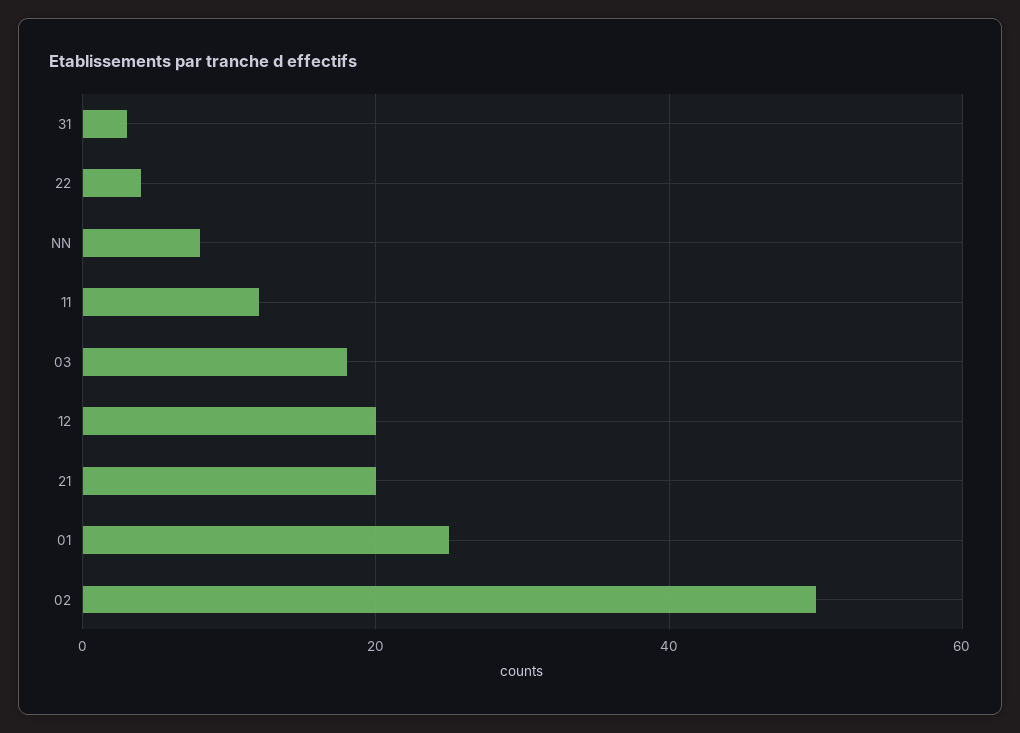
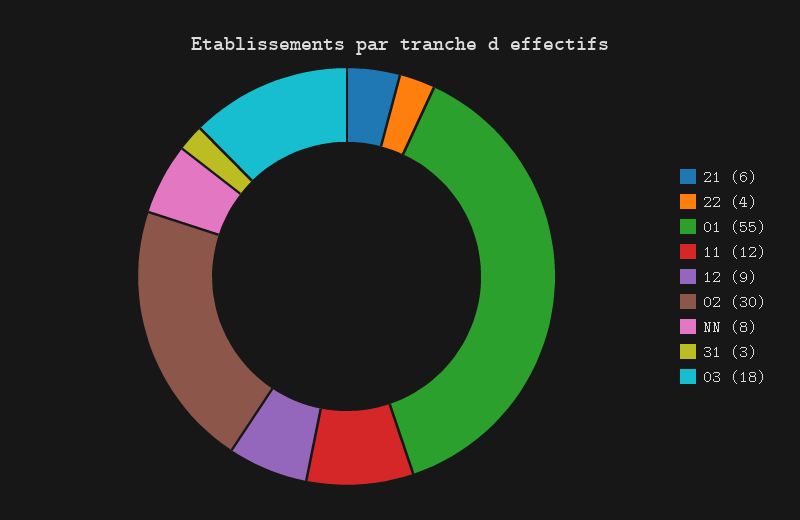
  {
    "31": 3,
    "22": 4,
    "NN": 8,
    "11": 12,
    "03": 18,
-   "12": 20,
+   "12": 9,
-   "21": 20,
+   "21": 6,
-   "01": 25,
+   "01": 55,
-   "02": 50
+   "02": 30
  }

